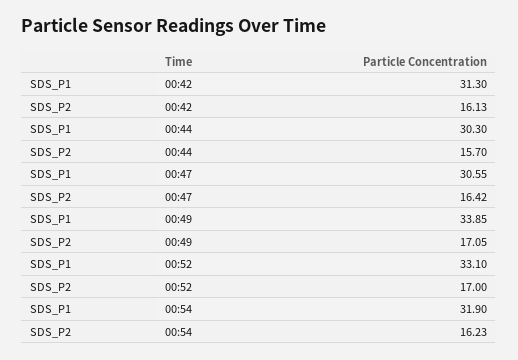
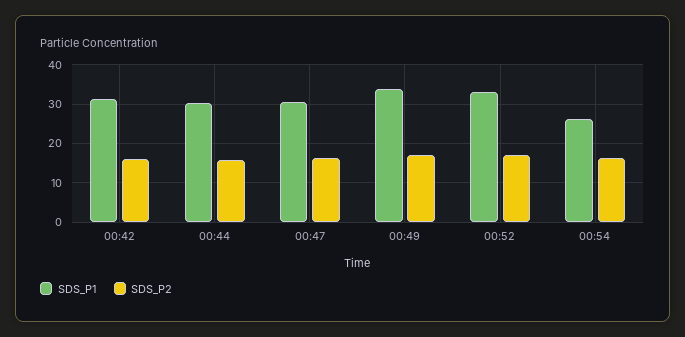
  {
    "SDS_P1": {
      "00:42": 31.3,
      "00:44": 30.3,
      "00:47": 30.55,
      "00:49": 33.85,
      "00:52": 33.1,
-     "00:54": 31.9
+     "00:54": 26
    },
    "SDS_P2": {
      "00:42": 16.13,
      "00:44": 15.7,
      "00:47": 16.42,
      "00:49": 17.05,
      "00:52": 17,
      "00:54": 16.23
    }
  }

